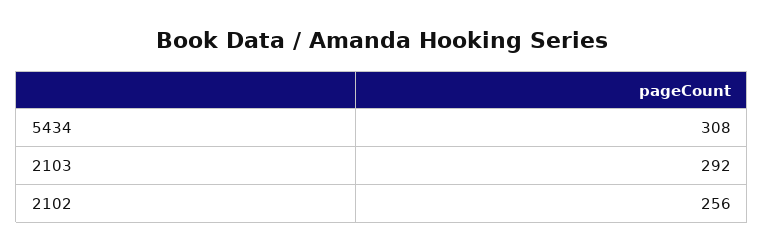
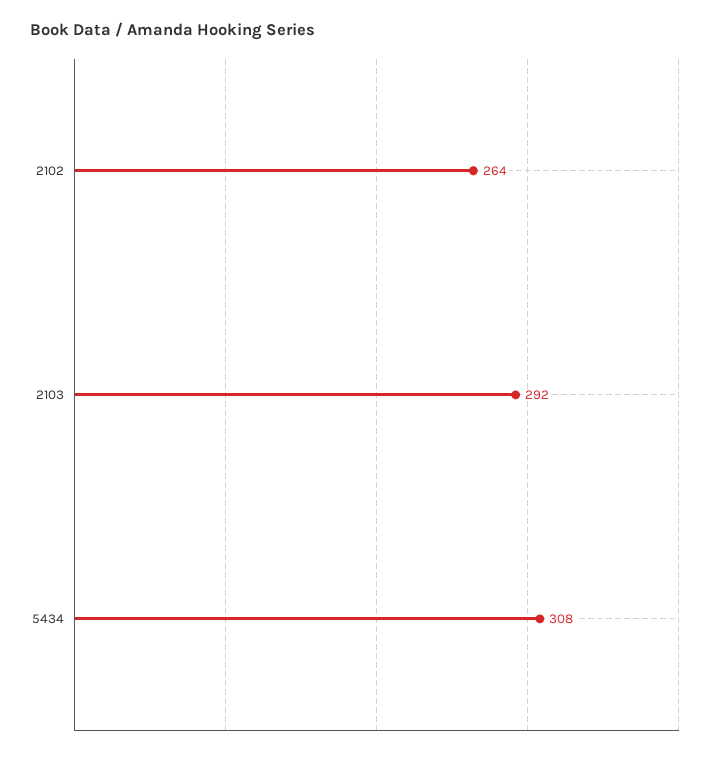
  {
    "5434": 308,
    "2103": 292,
-   "2102": 256
+   "2102": 264
  }

